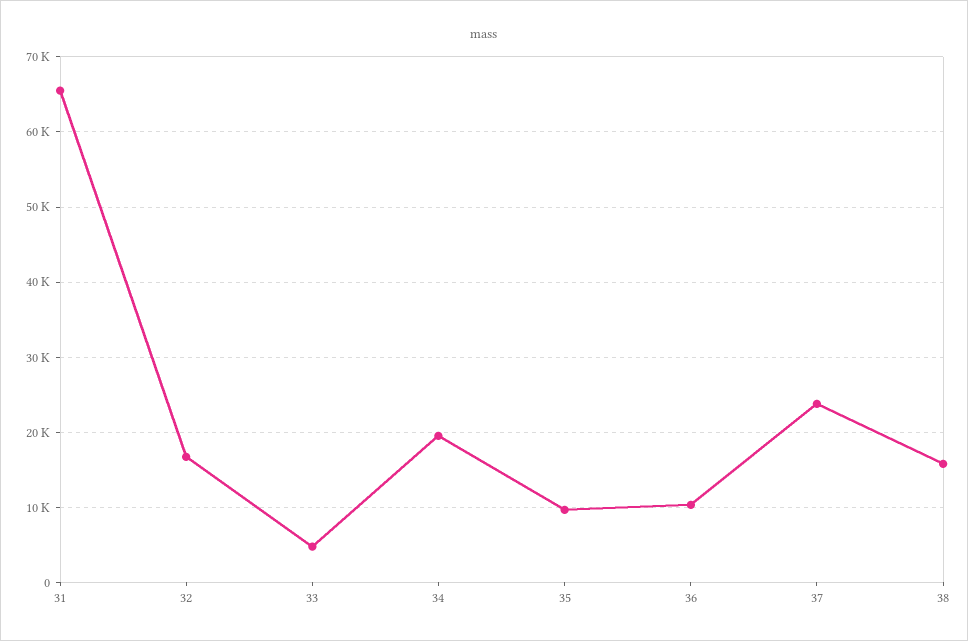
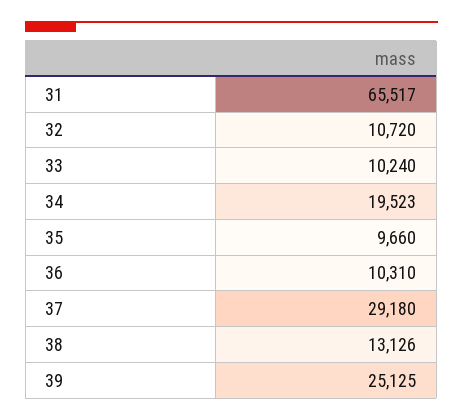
  {
    "31": 65517,
-   "32": 17000,
+   "32": 10720,
-   "33": 5000,
+   "33": 10240,
    "34": 19523,
    "35": 9660,
    "36": 10310,
-   "37": 24000,
+   "37": 29180,
-   "38": 16000
+   "38": 13126,
+   "39": 25125
  }

